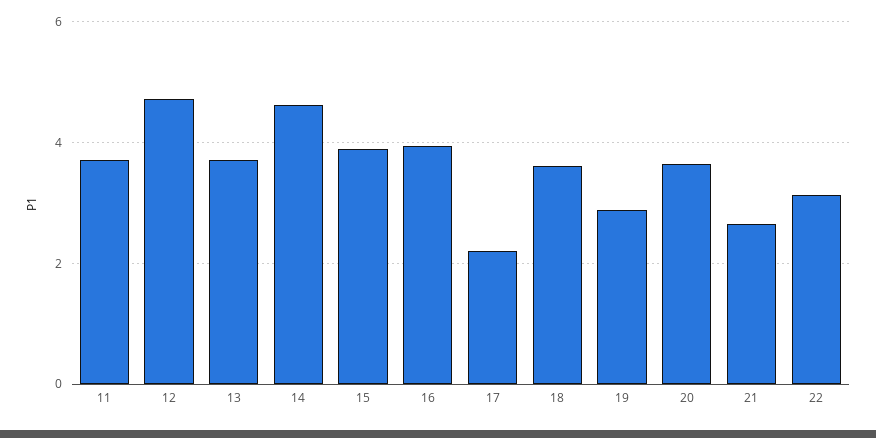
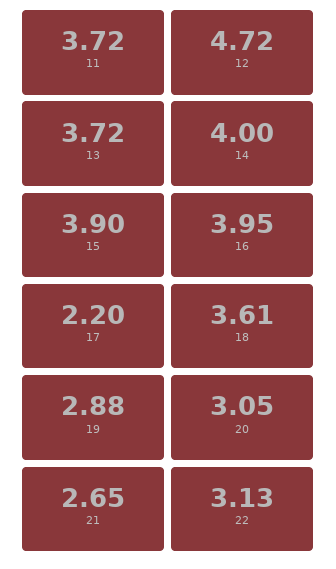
  {
    "11": 3.72,
    "12": 4.72,
    "13": 3.72,
-   "14": 4.6,
+   "14": 4,
    "15": 3.9,
    "16": 3.95,
    "17": 2.2,
    "18": 3.61,
    "19": 2.88,
-   "20": 3.6,
+   "20": 3.05,
    "21": 2.65,
    "22": 3.13
  }

